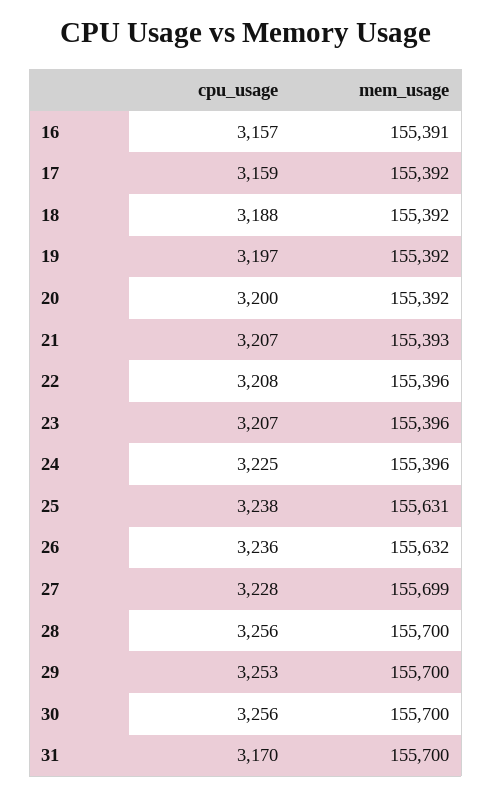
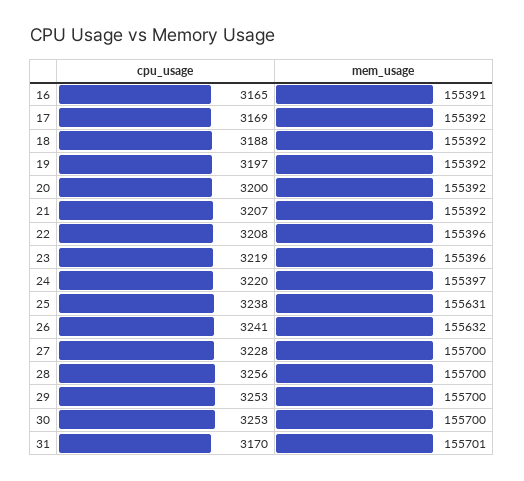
  {
    "cpu_usage": {
-     "16": 3157,
+     "16": 3165,
-     "17": 3159,
+     "17": 3169,
      "18": 3188,
      "19": 3197,
      "20": 3200,
      "21": 3207,
      "22": 3208,
-     "23": 3207,
+     "23": 3219,
-     "24": 3225,
+     "24": 3220,
      "25": 3238,
-     "26": 3236,
+     "26": 3241,
      "27": 3228,
      "28": 3256,
      "29": 3253,
-     "30": 3256,
+     "30": 3253,
      "31": 3170
    },
    "mem_usage": {
      "16": 155391,
      "17": 155392,
      "18": 155392,
      "19": 155392,
      "20": 155392,
-     "21": 155393,
+     "21": 155392,
      "22": 155396,
      "23": 155396,
-     "24": 155396,
+     "24": 155397,
      "25": 155631,
      "26": 155632,
-     "27": 155699,
+     "27": 155700,
      "28": 155700,
      "29": 155700,
      "30": 155700,
-     "31": 155700
+     "31": 155701
    }
  }

